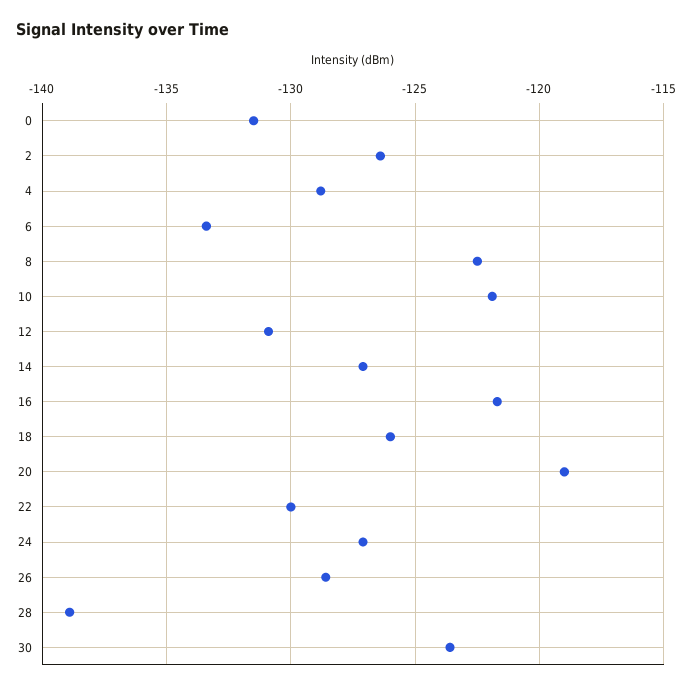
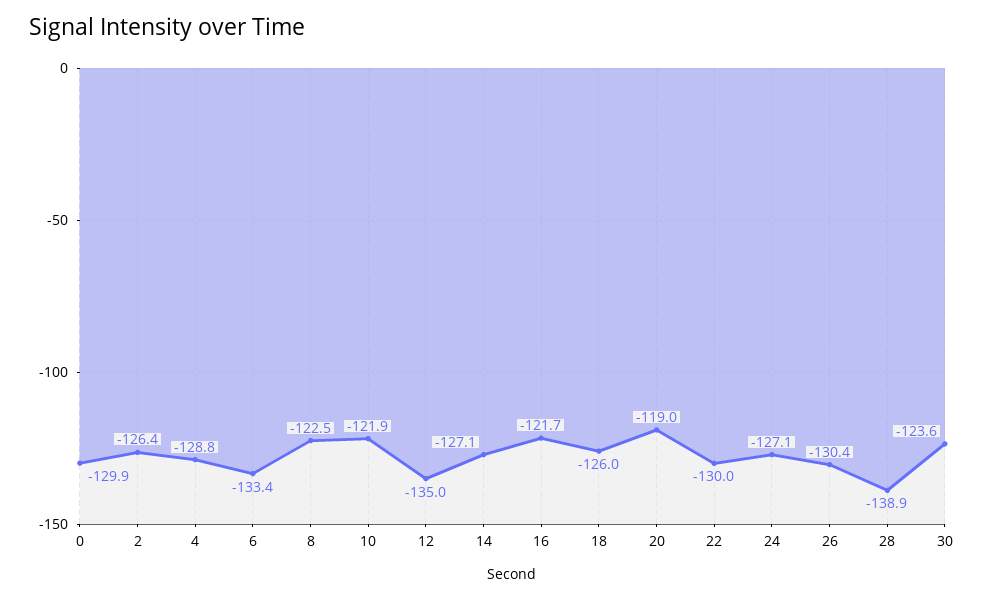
  {
-   "0": -131.5,
+   "0": -129.9,
    "2": -126.4,
    "4": -128.8,
    "6": -133.4,
    "8": -122.5,
    "10": -121.9,
-   "12": -131,
+   "12": -135,
    "14": -127.1,
    "16": -121.7,
    "18": -126,
    "20": -119,
    "22": -130,
    "24": -127.1,
-   "26": -128.5,
+   "26": -130.4,
    "28": -138.9,
    "30": -123.6
  }

